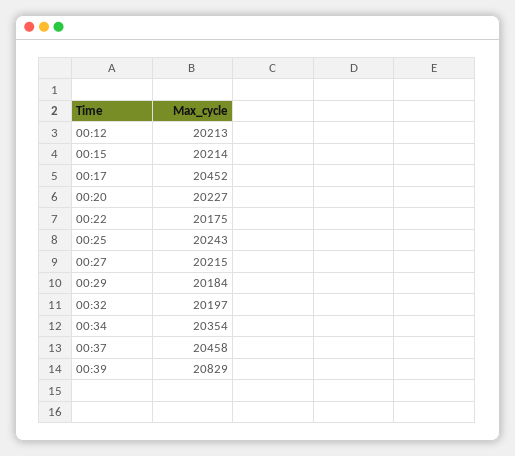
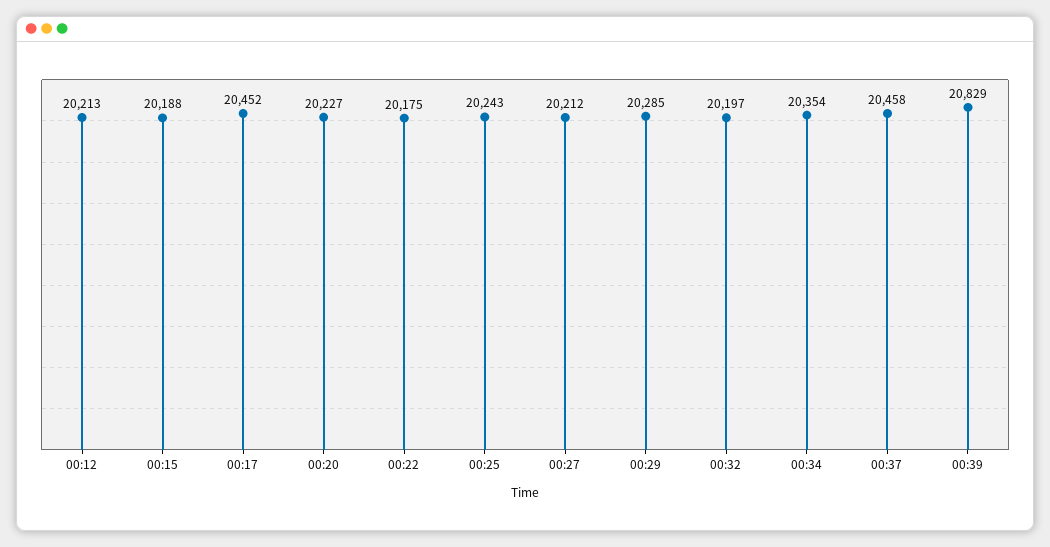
  {
    "00:12": 20213,
-   "00:15": 20214,
+   "00:15": 20188,
    "00:17": 20452,
    "00:20": 20227,
    "00:22": 20175,
    "00:25": 20243,
-   "00:27": 20215,
+   "00:27": 20212,
-   "00:29": 20184,
+   "00:29": 20285,
    "00:32": 20197,
    "00:34": 20354,
    "00:37": 20458,
    "00:39": 20829
  }

